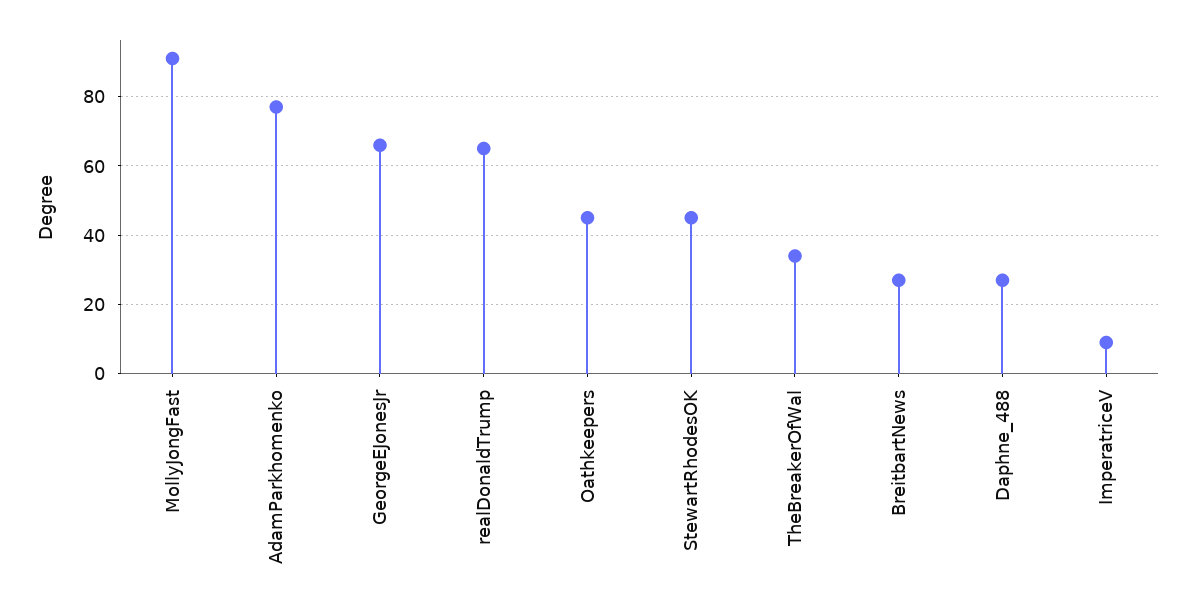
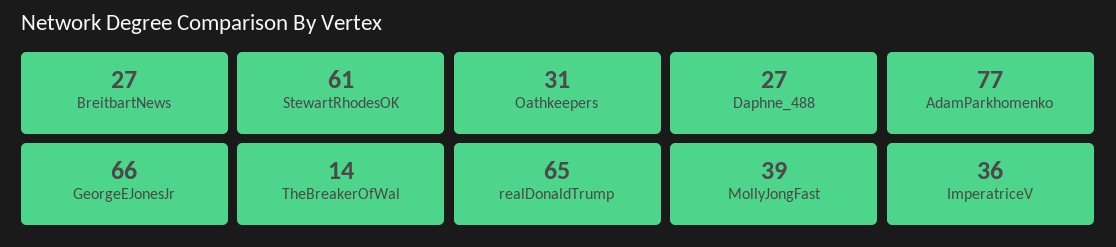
  {
-   "MollyJongFast": 90,
+   "MollyJongFast": 39,
    "AdamParkhomenko": 77,
    "GeorgeEJonesJr": 66,
    "realDonaldTrump": 65,
-   "Oathkeepers": 45,
+   "Oathkeepers": 31,
-   "StewartRhodesOK": 45,
+   "StewartRhodesOK": 61,
-   "TheBreakerOfWal": 35,
+   "TheBreakerOfWal": 14,
    "BreitbartNews": 27,
    "Daphne_488": 27,
-   "ImperatriceV": 10
+   "ImperatriceV": 36
  }

